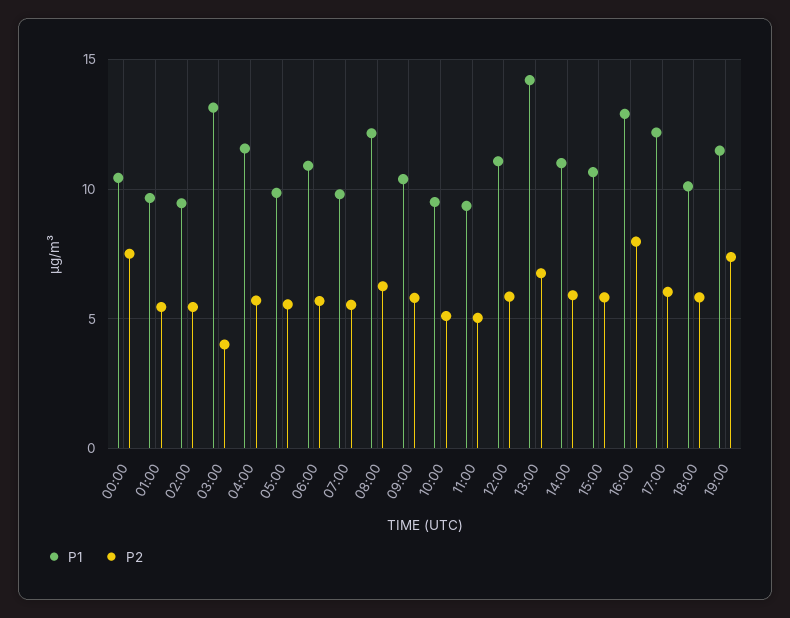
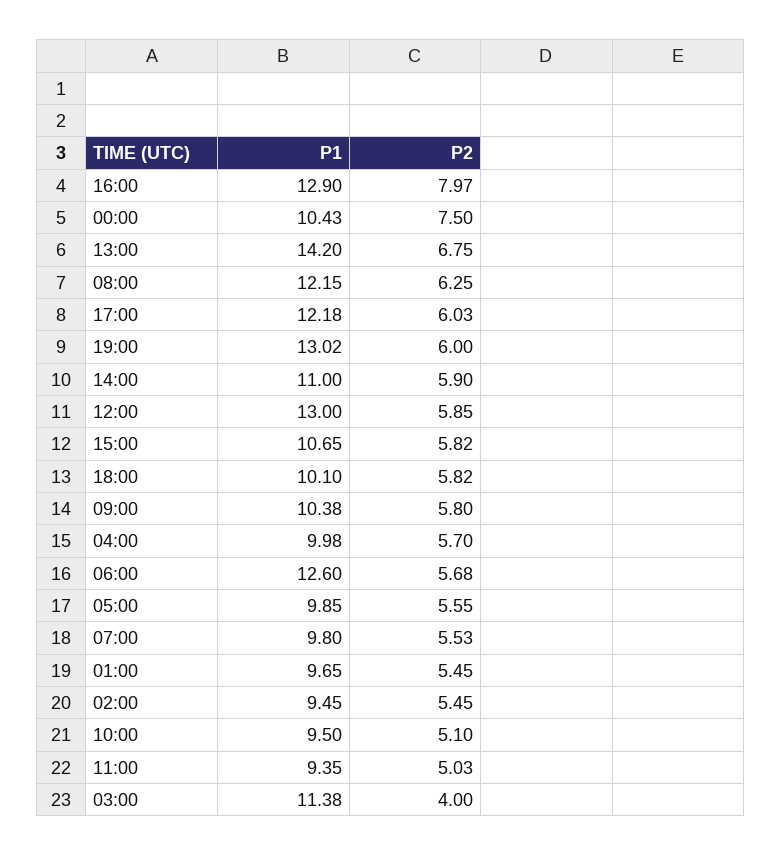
  {
    "P1": {
      "00:00": 10.43,
      "01:00": 9.65,
      "02:00": 9.45,
-     "03:00": 13,
+     "03:00": 11.38,
-     "04:00": 11.5,
+     "04:00": 9.98,
      "05:00": 9.85,
-     "06:00": 11,
+     "06:00": 12.6,
      "07:00": 9.8,
      "08:00": 12.15,
      "09:00": 10.38,
      "10:00": 9.5,
      "11:00": 9.35,
-     "12:00": 11,
+     "12:00": 13,
      "13:00": 14.2,
      "14:00": 11,
      "15:00": 10.65,
      "16:00": 12.9,
      "17:00": 12.18,
      "18:00": 10.1,
-     "19:00": 11.5
+     "19:00": 13.02
    },
    "P2": {
      "00:00": 7.5,
      "01:00": 5.45,
      "02:00": 5.45,
      "03:00": 4,
      "04:00": 5.7,
      "05:00": 5.55,
      "06:00": 5.68,
      "07:00": 5.53,
      "08:00": 6.25,
      "09:00": 5.8,
      "10:00": 5.1,
      "11:00": 5.03,
      "12:00": 5.85,
      "13:00": 6.75,
      "14:00": 5.9,
      "15:00": 5.82,
      "16:00": 7.97,
      "17:00": 6.03,
      "18:00": 5.82,
-     "19:00": 7.5
+     "19:00": 6
    }
  }

